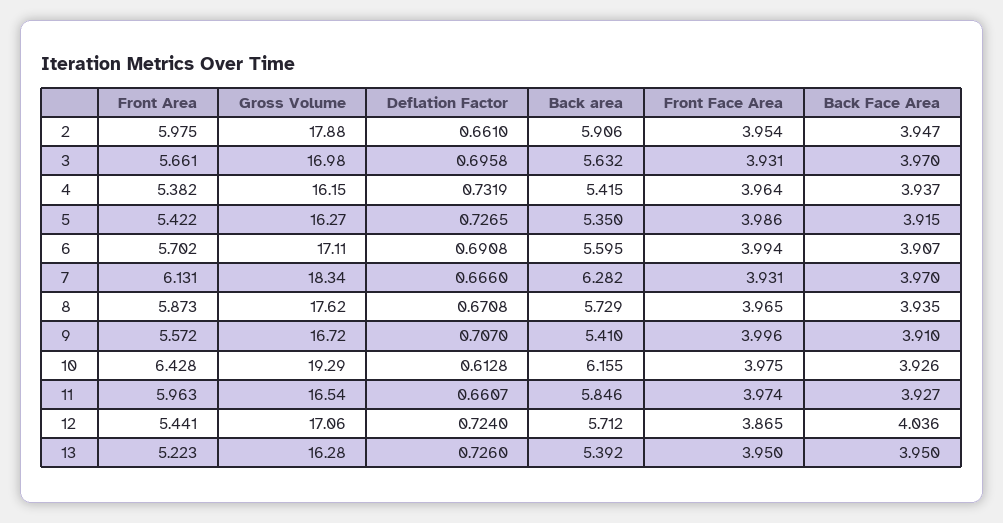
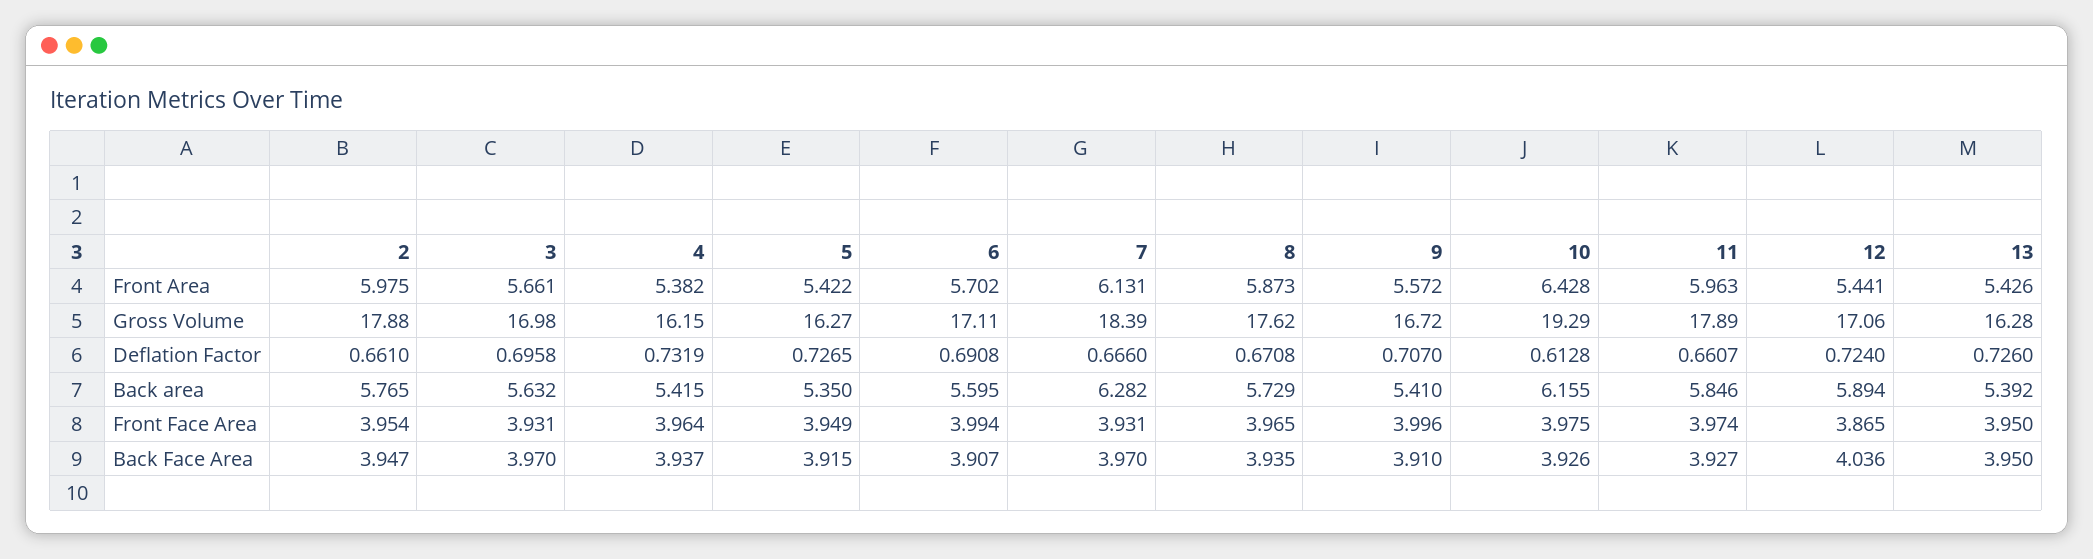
  {
    "Front Area": {
      "2": 5.975,
      "3": 5.661,
      "4": 5.382,
      "5": 5.422,
      "6": 5.702,
      "7": 6.131,
      "8": 5.873,
      "9": 5.572,
      "10": 6.428,
      "11": 5.963,
      "12": 5.441,
-     "13": 5.223
+     "13": 5.426
    },
    "Gross Volume": {
      "2": 17.88,
      "3": 16.98,
      "4": 16.15,
      "5": 16.27,
      "6": 17.11,
-     "7": 18.34,
+     "7": 18.39,
      "8": 17.62,
      "9": 16.72,
      "10": 19.29,
-     "11": 16.54,
+     "11": 17.89,
      "12": 17.06,
      "13": 16.28
    },
    "Deflation Factor": {
      "2": 0.661,
      "3": 0.6958,
      "4": 0.7319,
      "5": 0.7265,
      "6": 0.6908,
      "7": 0.666,
      "8": 0.6708,
      "9": 0.707,
      "10": 0.6128,
      "11": 0.6607,
      "12": 0.724,
      "13": 0.726
    },
    "Back area": {
-     "2": 5.906,
+     "2": 5.765,
      "3": 5.632,
      "4": 5.415,
      "5": 5.35,
      "6": 5.595,
      "7": 6.282,
      "8": 5.729,
      "9": 5.41,
      "10": 6.155,
      "11": 5.846,
-     "12": 5.712,
+     "12": 5.894,
      "13": 5.392
    },
    "Front Face Area": {
      "2": 3.954,
      "3": 3.931,
      "4": 3.964,
-     "5": 3.986,
+     "5": 3.949,
      "6": 3.994,
      "7": 3.931,
      "8": 3.965,
      "9": 3.996,
      "10": 3.975,
      "11": 3.974,
      "12": 3.865,
      "13": 3.95
    },
    "Back Face Area": {
      "2": 3.947,
      "3": 3.97,
      "4": 3.937,
      "5": 3.915,
      "6": 3.907,
      "7": 3.97,
      "8": 3.935,
      "9": 3.91,
      "10": 3.926,
      "11": 3.927,
      "12": 4.036,
      "13": 3.95
    }
  }

